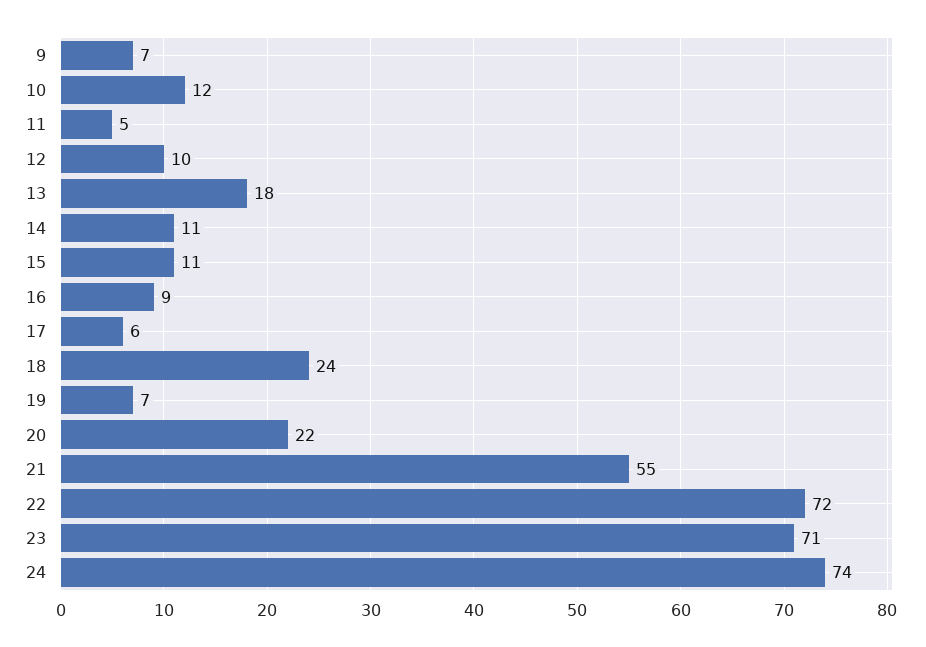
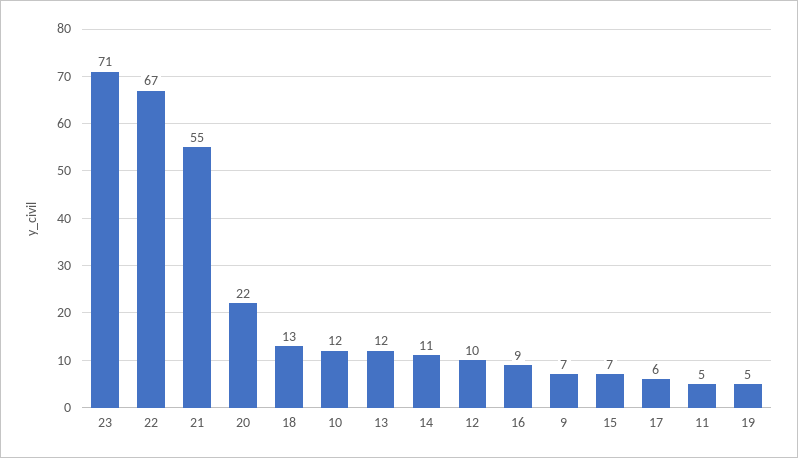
  {
    "9": 7,
    "10": 12,
    "11": 5,
    "12": 10,
-   "13": 18,
+   "13": 12,
    "14": 11,
-   "15": 11,
+   "15": 7,
    "16": 9,
    "17": 6,
-   "18": 24,
+   "18": 13,
-   "19": 7,
+   "19": 5,
    "20": 22,
    "21": 55,
-   "22": 72,
+   "22": 67,
-   "23": 71,
+   "23": 71
-   "24": 74
  }

